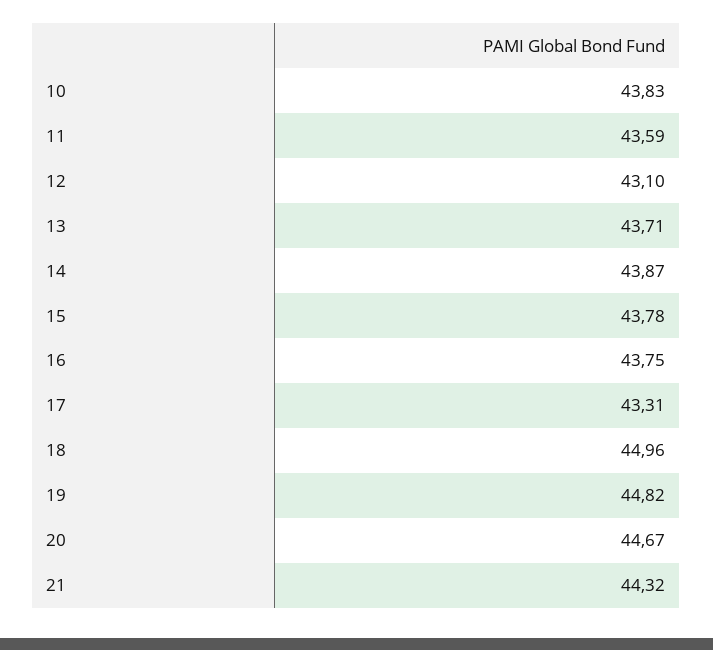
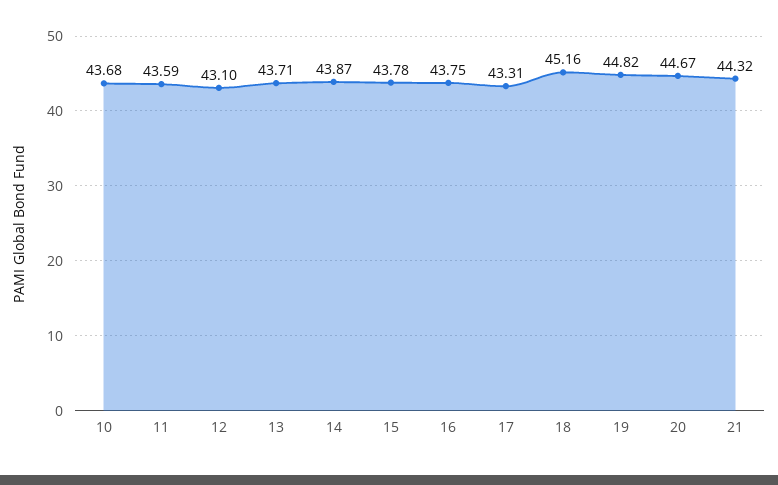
  {
-   "10": 43.83,
+   "10": 43.68,
    "11": 43.59,
    "12": 43.1,
    "13": 43.71,
    "14": 43.87,
    "15": 43.78,
    "16": 43.75,
    "17": 43.31,
-   "18": 44.96,
+   "18": 45.16,
    "19": 44.82,
    "20": 44.67,
    "21": 44.32
  }

